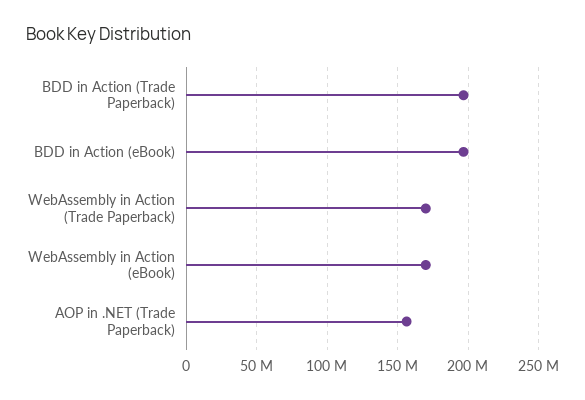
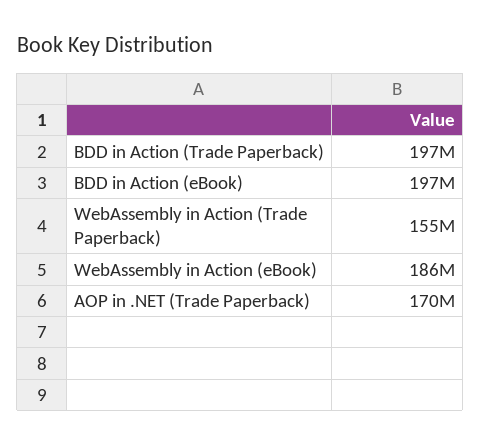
  {
    "BDD in Action (Trade Paperback)": 197000000,
    "BDD in Action (eBook)": 197000000,
-   "WebAssembly in Action (Trade Paperback)": 170000000,
+   "WebAssembly in Action (Trade Paperback)": 155000000,
-   "WebAssembly in Action (eBook)": 170000000,
+   "WebAssembly in Action (eBook)": 186000000,
-   "AOP in .NET (Trade Paperback)": 155000000
+   "AOP in .NET (Trade Paperback)": 170000000
  }

